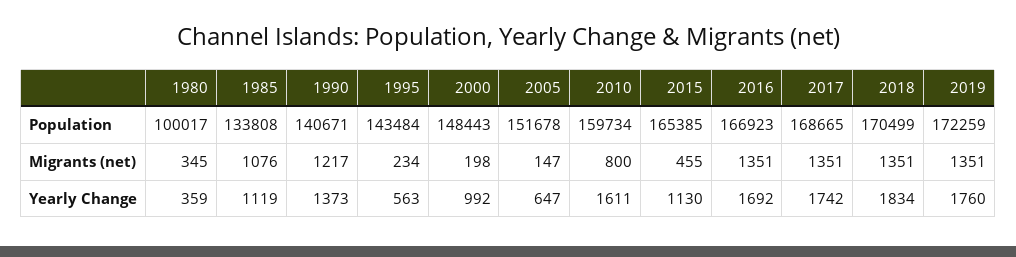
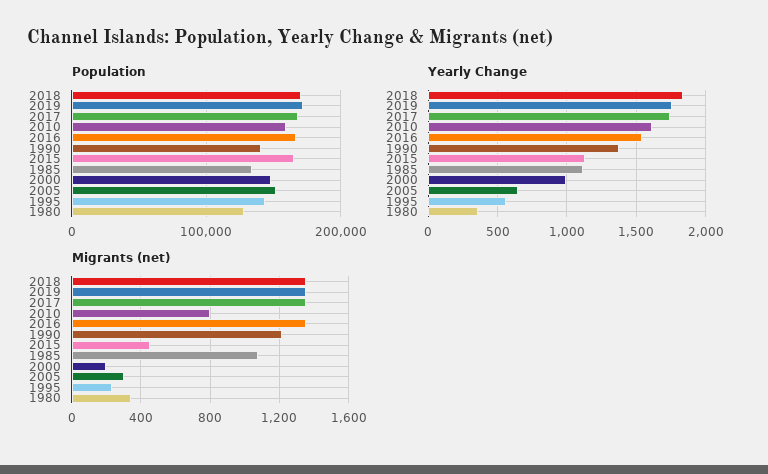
  {
    "Population": {
-     "1980": 100017,
+     "1980": 130000,
      "1985": 133808,
      "1990": 140671,
      "1995": 143484,
      "2000": 148443,
      "2005": 151678,
      "2010": 159734,
      "2015": 165385,
      "2016": 166923,
      "2017": 168665,
      "2018": 170499,
      "2019": 172259
    },
    "Migrants (net)": {
      "1980": 345,
      "1985": 1076,
      "1990": 1217,
      "1995": 234,
      "2000": 198,
-     "2005": 147,
+     "2005": 300,
      "2010": 800,
      "2015": 455,
      "2016": 1351,
      "2017": 1351,
      "2018": 1351,
      "2019": 1351
    },
    "Yearly Change": {
      "1980": 359,
      "1985": 1119,
      "1990": 1373,
      "1995": 563,
      "2000": 992,
      "2005": 647,
      "2010": 1611,
      "2015": 1130,
-     "2016": 1692,
+     "2016": 1550,
      "2017": 1742,
      "2018": 1834,
      "2019": 1760
    }
  }

